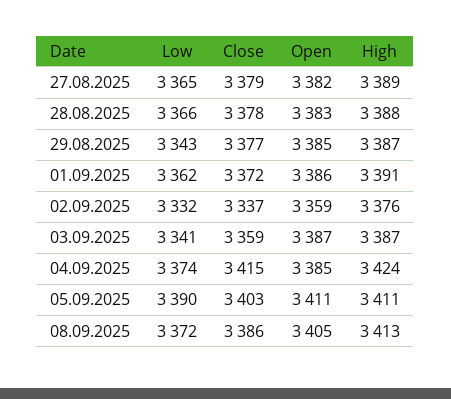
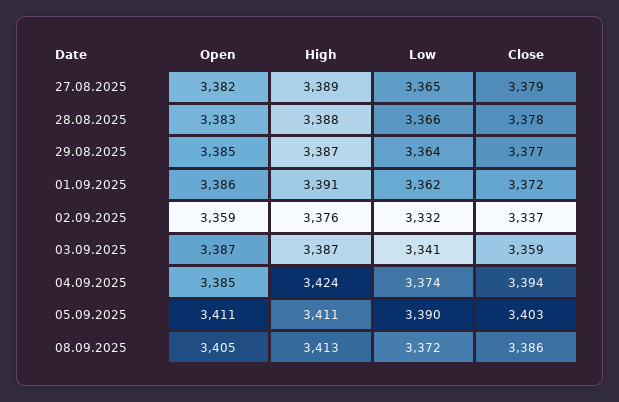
  {
    "Low": {
      "27.08.2025": 3365,
      "28.08.2025": 3366,
-     "29.08.2025": 3343,
+     "29.08.2025": 3364,
      "01.09.2025": 3362,
      "02.09.2025": 3332,
      "03.09.2025": 3341,
      "04.09.2025": 3374,
      "05.09.2025": 3390,
      "08.09.2025": 3372
    },
    "Close": {
      "27.08.2025": 3379,
      "28.08.2025": 3378,
      "29.08.2025": 3377,
      "01.09.2025": 3372,
      "02.09.2025": 3337,
      "03.09.2025": 3359,
-     "04.09.2025": 3415,
+     "04.09.2025": 3394,
      "05.09.2025": 3403,
      "08.09.2025": 3386
    },
    "Open": {
      "27.08.2025": 3382,
      "28.08.2025": 3383,
      "29.08.2025": 3385,
      "01.09.2025": 3386,
      "02.09.2025": 3359,
      "03.09.2025": 3387,
      "04.09.2025": 3385,
      "05.09.2025": 3411,
      "08.09.2025": 3405
    },
    "High": {
      "27.08.2025": 3389,
      "28.08.2025": 3388,
      "29.08.2025": 3387,
      "01.09.2025": 3391,
      "02.09.2025": 3376,
      "03.09.2025": 3387,
      "04.09.2025": 3424,
      "05.09.2025": 3411,
      "08.09.2025": 3413
    }
  }

